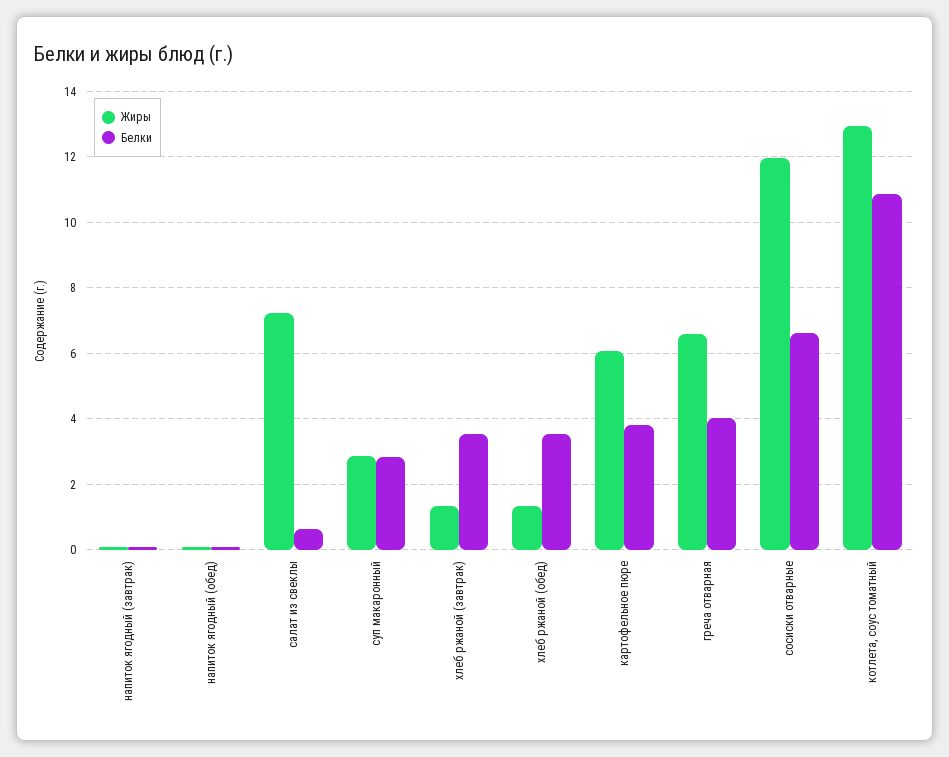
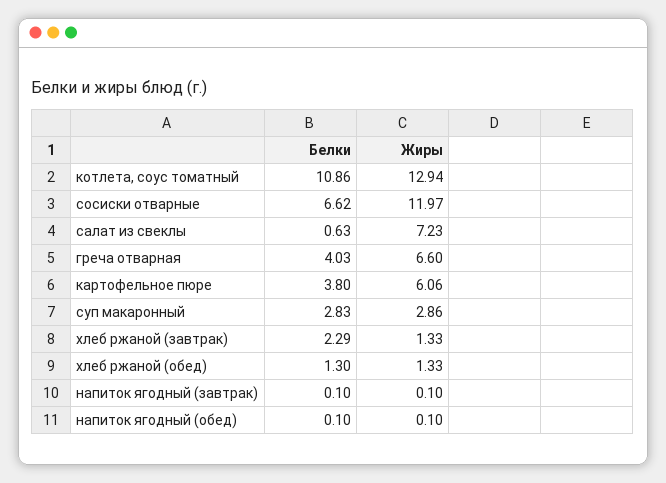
  {
    "Жиры": {
      "напиток ягодный (завтрак)": 0.1,
      "напиток ягодный (обед)": 0.1,
      "салат из свеклы": 7.23,
      "суп макаронный": 2.86,
      "хлеб ржаной (завтрак)": 1.33,
      "хлеб ржаной (обед)": 1.33,
      "картофельное пюре": 6.06,
      "греча отварная": 6.6,
      "сосиски отварные": 11.97,
      "котлета, соус томатный": 12.94
    },
    "Белки": {
      "напиток ягодный (завтрак)": 0.1,
      "напиток ягодный (обед)": 0.1,
      "салат из свеклы": 0.63,
      "суп макаронный": 2.83,
-     "хлеб ржаной (завтрак)": 3.6,
+     "хлеб ржаной (завтрак)": 2.29,
-     "хлеб ржаной (обед)": 3.6,
+     "хлеб ржаной (обед)": 1.3,
      "картофельное пюре": 3.8,
      "греча отварная": 4.03,
      "сосиски отварные": 6.62,
      "котлета, соус томатный": 10.86
    }
  }

